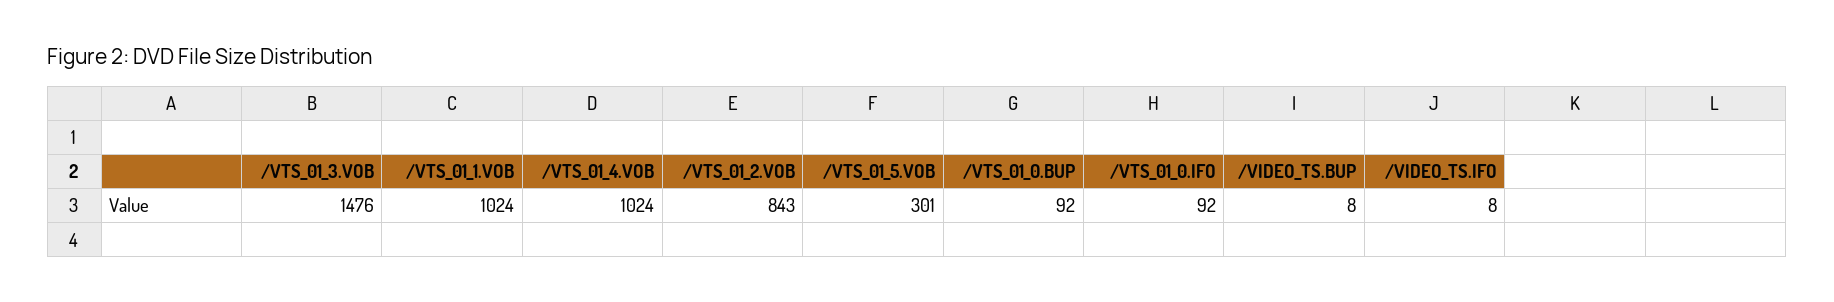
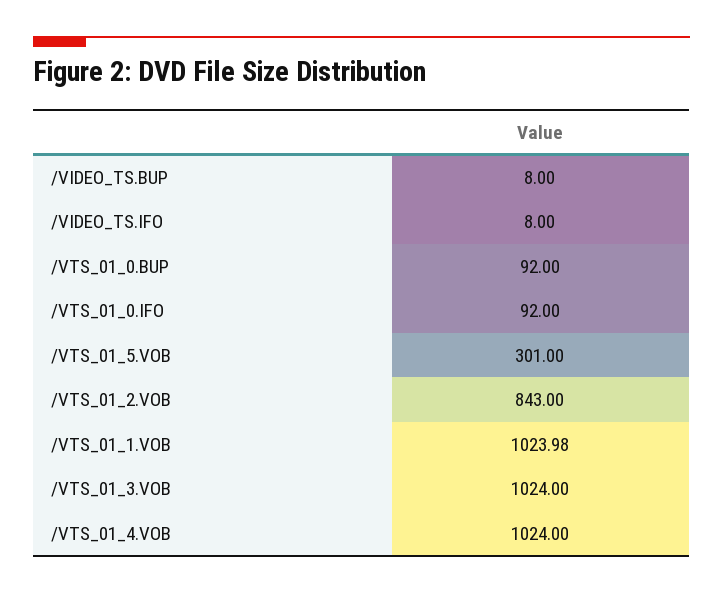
  {
-   "/VTS_01_3.VOB": 1476,
+   "/VTS_01_3.VOB": 1024,
-   "/VTS_01_1.VOB": 1024,
+   "/VTS_01_1.VOB": 1023.98,
    "/VTS_01_4.VOB": 1024,
    "/VTS_01_2.VOB": 843,
    "/VTS_01_5.VOB": 301,
    "/VTS_01_0.BUP": 92,
    "/VTS_01_0.IFO": 92,
    "/VIDEO_TS.BUP": 8,
    "/VIDEO_TS.IFO": 8
  }

